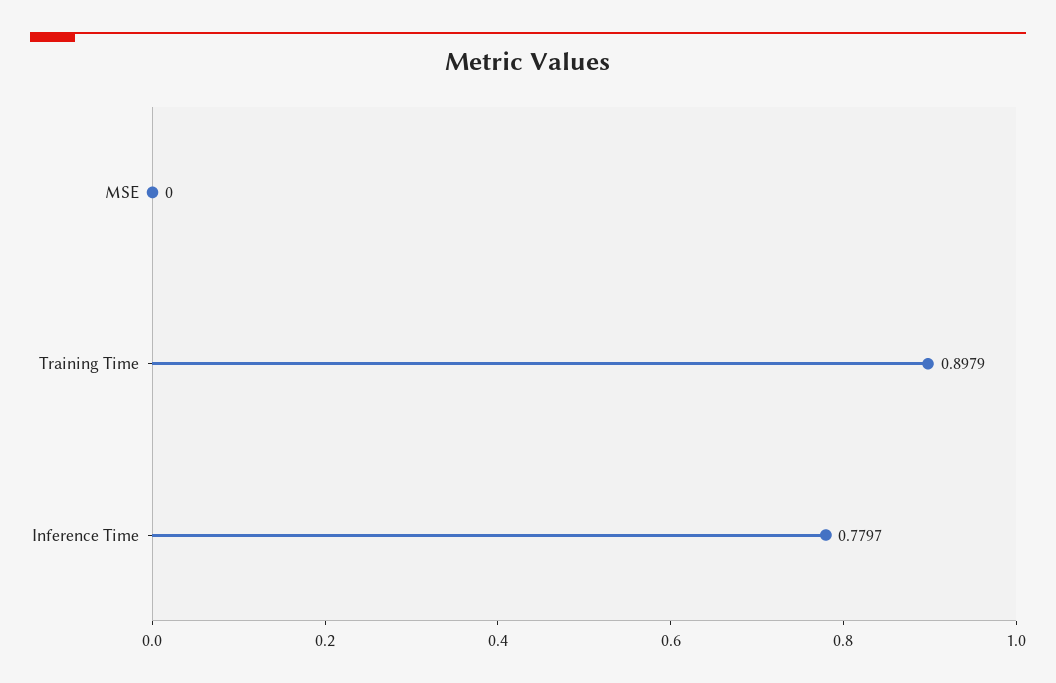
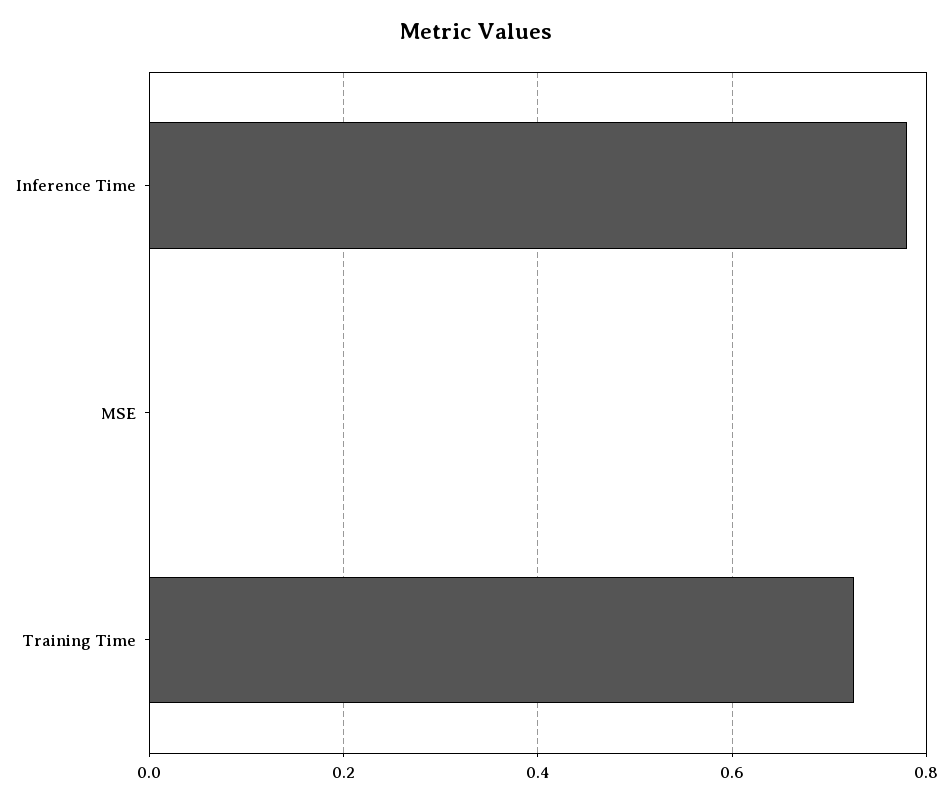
  {
    "MSE": 0,
-   "Training Time": 0.8979,
+   "Training Time": 0.72,
    "Inference Time": 0.7797
  }

